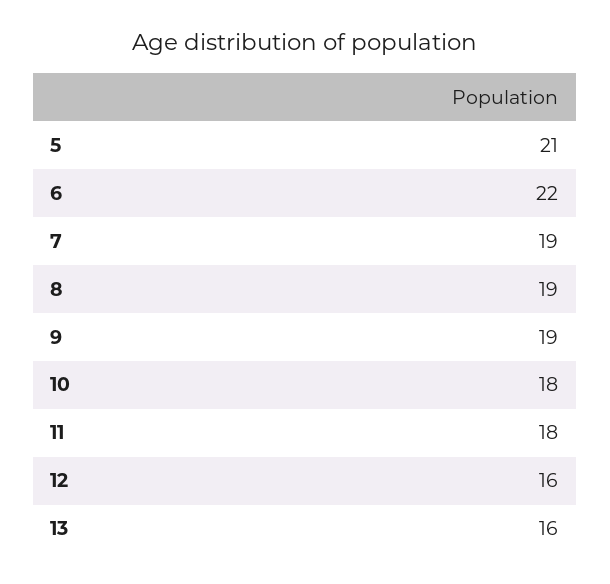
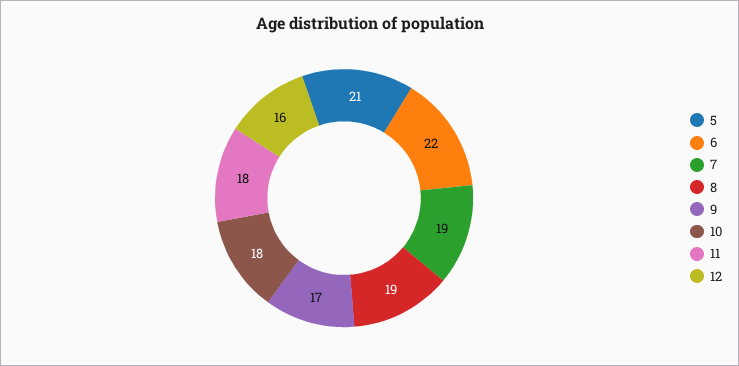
  {
    "5": 21,
    "6": 22,
    "7": 19,
    "8": 19,
-   "9": 19,
+   "9": 17,
    "10": 18,
    "11": 18,
-   "12": 16,
+   "12": 16
-   "13": 16
  }

